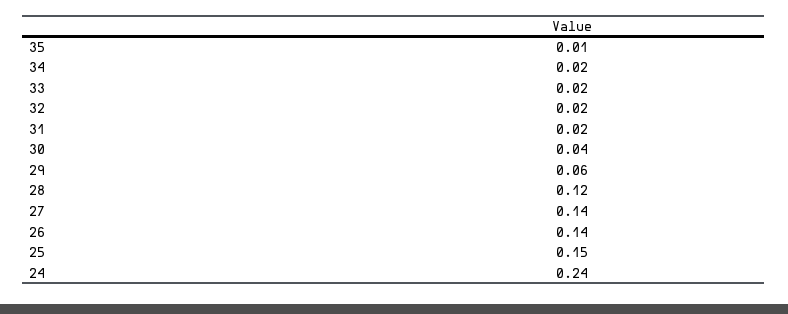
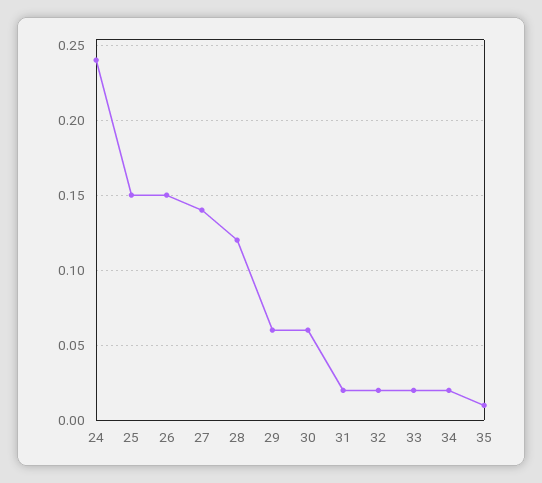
  {
    "35": 0.01,
    "34": 0.02,
    "33": 0.02,
    "32": 0.02,
    "31": 0.02,
-   "30": 0.04,
+   "30": 0.06,
    "29": 0.06,
    "28": 0.12,
    "27": 0.14,
-   "26": 0.14,
+   "26": 0.15,
    "25": 0.15,
    "24": 0.24
  }

